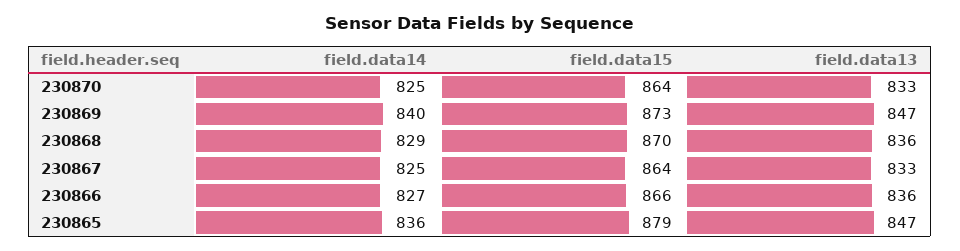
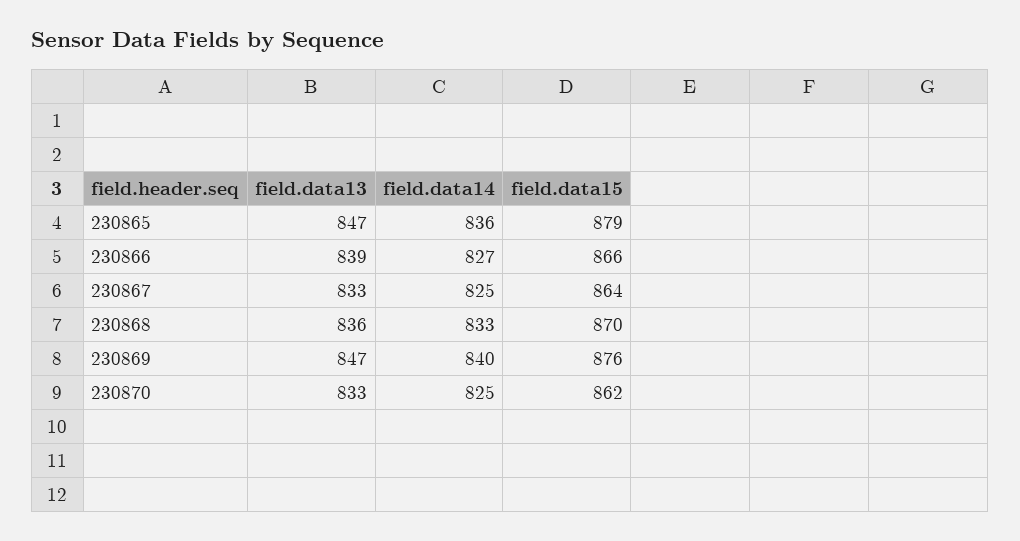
  {
    "field.data14": {
      "230870": 825,
      "230869": 840,
-     "230868": 829,
+     "230868": 833,
      "230867": 825,
      "230866": 827,
      "230865": 836
    },
    "field.data15": {
-     "230870": 864,
+     "230870": 862,
-     "230869": 873,
+     "230869": 876,
      "230868": 870,
      "230867": 864,
      "230866": 866,
      "230865": 879
    },
    "field.data13": {
      "230870": 833,
      "230869": 847,
      "230868": 836,
      "230867": 833,
-     "230866": 836,
+     "230866": 839,
      "230865": 847
    }
  }

